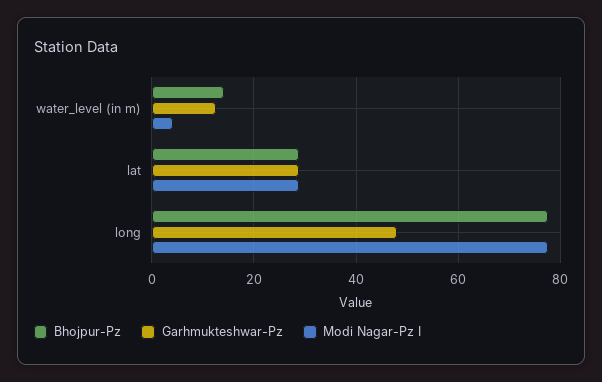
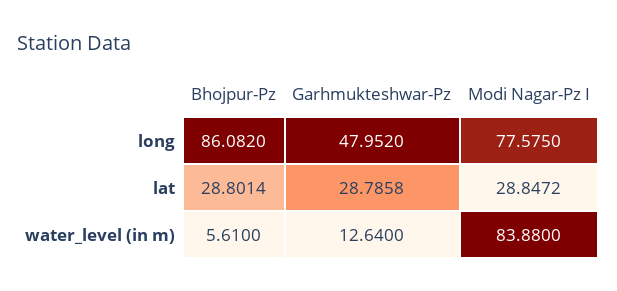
  {
    "Bhojpur-Pz": {
-     "water_level (in m)": 14,
+     "water_level (in m)": 5.61,
      "lat": 28.8014,
-     "long": 78
+     "long": 86.082
    },
    "Garhmukteshwar-Pz": {
      "water_level (in m)": 12.64,
      "lat": 28.7858,
      "long": 47.952
    },
    "Modi Nagar-Pz I": {
-     "water_level (in m)": 4,
+     "water_level (in m)": 83.88,
      "lat": 28.8472,
      "long": 77.575
    }
  }

